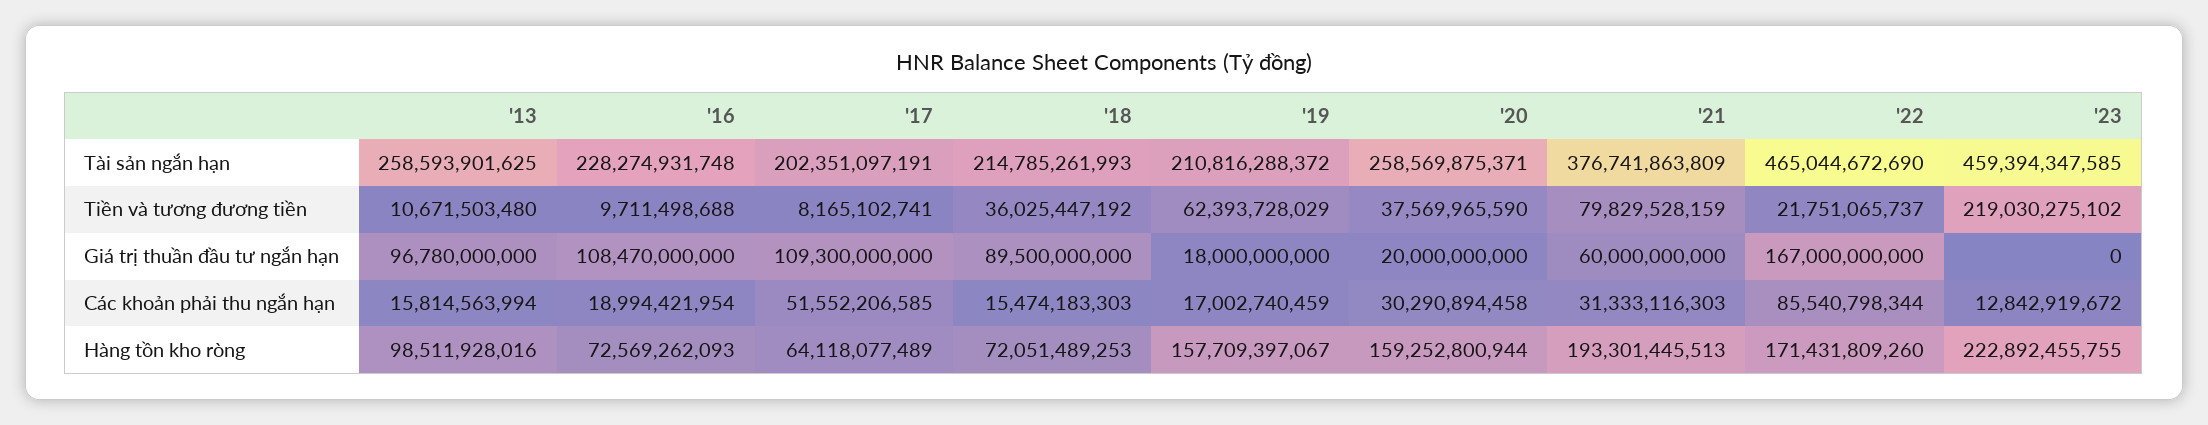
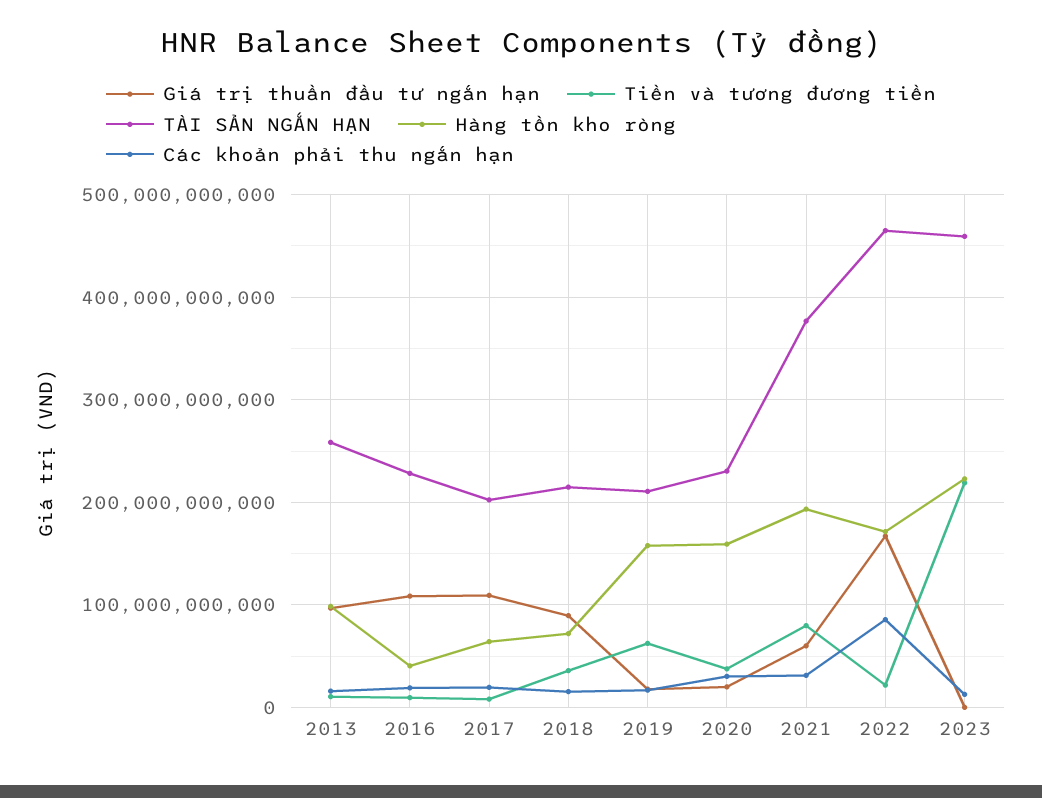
  {
    "Tài sản ngắn hạn": {
      "'13": 258593901625,
      "'16": 228274931748,
      "'17": 202351097191,
      "'18": 214785261993,
      "'19": 210816288372,
-     "'20": 258569875371,
+     "'20": 230000000000,
      "'21": 376741863809,
      "'22": 465044672690,
      "'23": 459394347585
    },
    "Tiền và tương đương tiền": {
      "'13": 10671503480,
      "'16": 9711498688,
      "'17": 8165102741,
      "'18": 36025447192,
      "'19": 62393728029,
      "'20": 37569965590,
      "'21": 79829528159,
      "'22": 21751065737,
      "'23": 219030275102
    },
    "Giá trị thuần đầu tư ngắn hạn": {
      "'13": 96780000000,
      "'16": 108470000000,
      "'17": 109300000000,
      "'18": 89500000000,
      "'19": 18000000000,
      "'20": 20000000000,
      "'21": 60000000000,
      "'22": 167000000000,
      "'23": 0
    },
    "Các khoản phải thu ngắn hạn": {
      "'13": 15814563994,
      "'16": 18994421954,
-     "'17": 51552206585,
+     "'17": 20000000000,
      "'18": 15474183303,
      "'19": 17002740459,
      "'20": 30290894458,
      "'21": 31333116303,
      "'22": 85540798344,
      "'23": 12842919672
    },
    "Hàng tồn kho ròng": {
      "'13": 98511928016,
-     "'16": 72569262093,
+     "'16": 40000000000,
      "'17": 64118077489,
      "'18": 72051489253,
      "'19": 157709397067,
      "'20": 159252800944,
      "'21": 193301445513,
      "'22": 171431809260,
      "'23": 222892455755
    }
  }

